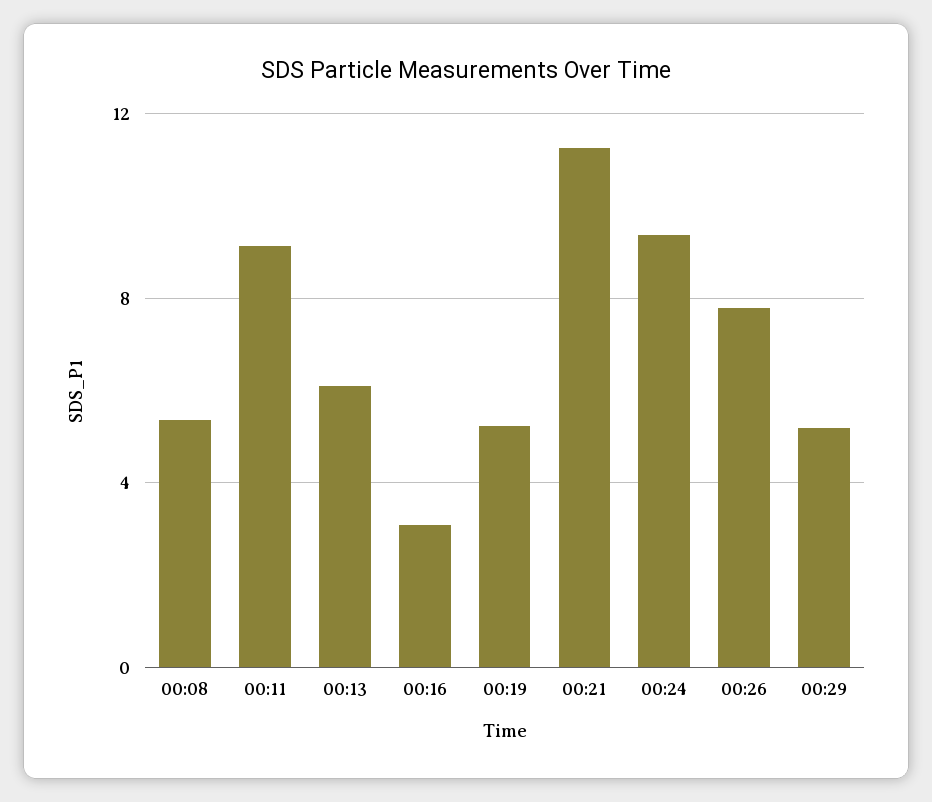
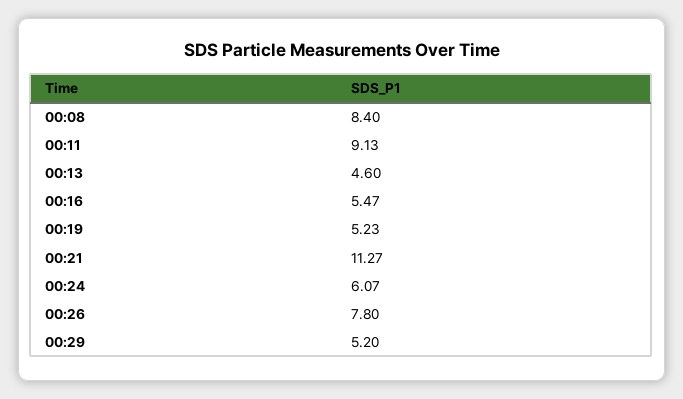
  {
-   "00:08": 5.5,
+   "00:08": 8.4,
    "00:11": 9.13,
-   "00:13": 6,
+   "00:13": 4.6,
-   "00:16": 3,
+   "00:16": 5.47,
    "00:19": 5.23,
    "00:21": 11.27,
-   "00:24": 9.5,
+   "00:24": 6.07,
    "00:26": 7.8,
    "00:29": 5.2
  }

